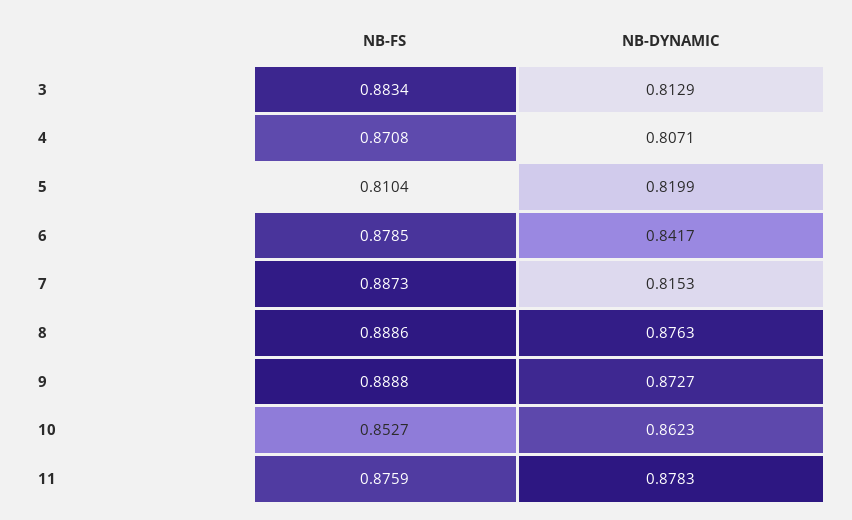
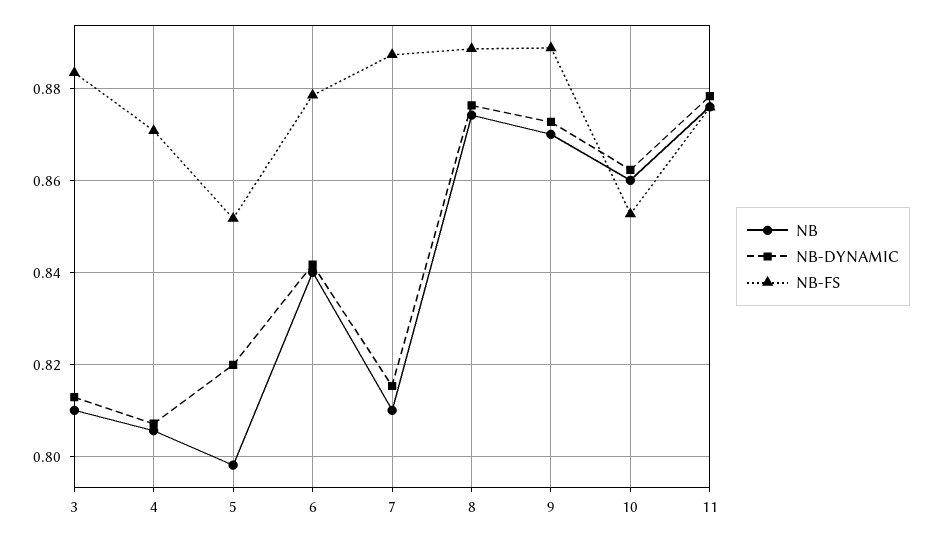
  {
    "NB-FS": {
      "3": 0.8834,
      "4": 0.8708,
-     "5": 0.8104,
+     "5": 0.852,
      "6": 0.8785,
      "7": 0.8873,
      "8": 0.8886,
      "9": 0.8888,
      "10": 0.8527,
      "11": 0.8759
    },
    "NB-DYNAMIC": {
      "3": 0.8129,
      "4": 0.8071,
      "5": 0.8199,
      "6": 0.8417,
      "7": 0.8153,
      "8": 0.8763,
      "9": 0.8727,
      "10": 0.8623,
      "11": 0.8783
-   }
+   },
+   "NB": {
+     "3": 0.81,
+     "4": 0.806,
+     "5": 0.798,
+     "6": 0.84,
+     "7": 0.81,
+     "8": 0.874,
+     "9": 0.87,
+     "10": 0.86,
+     "11": 0.876
+   }
  }

